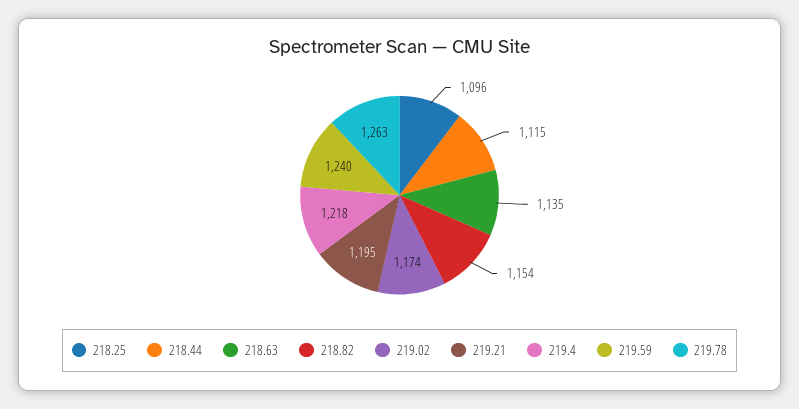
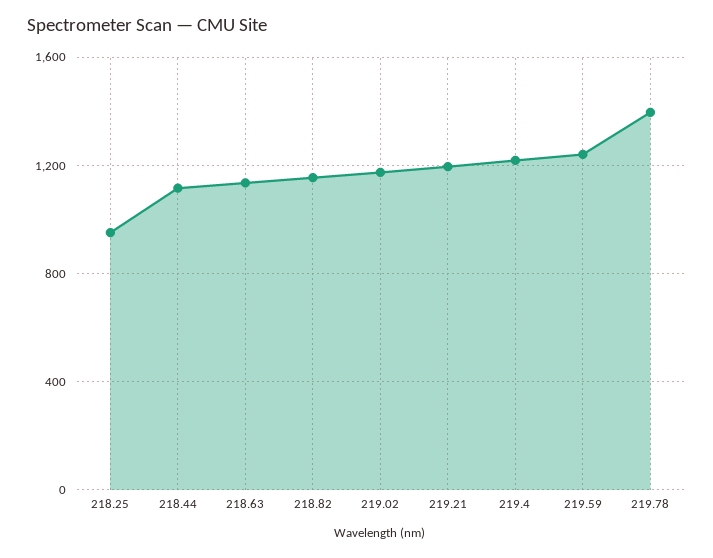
  {
-   "218.25": 1096,
+   "218.25": 950,
    "218.44": 1115,
    "218.63": 1135,
    "218.82": 1154,
    "219.02": 1174,
    "219.21": 1195,
    "219.4": 1218,
    "219.59": 1240,
-   "219.78": 1263
+   "219.78": 1400
  }

